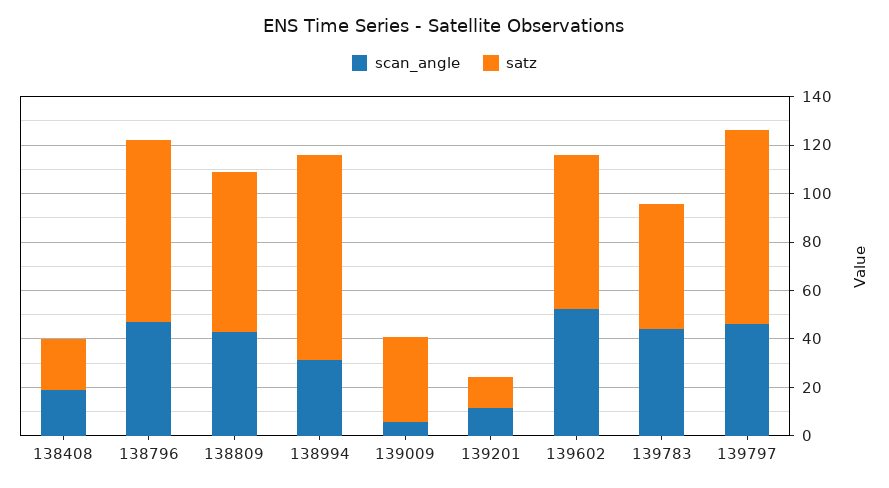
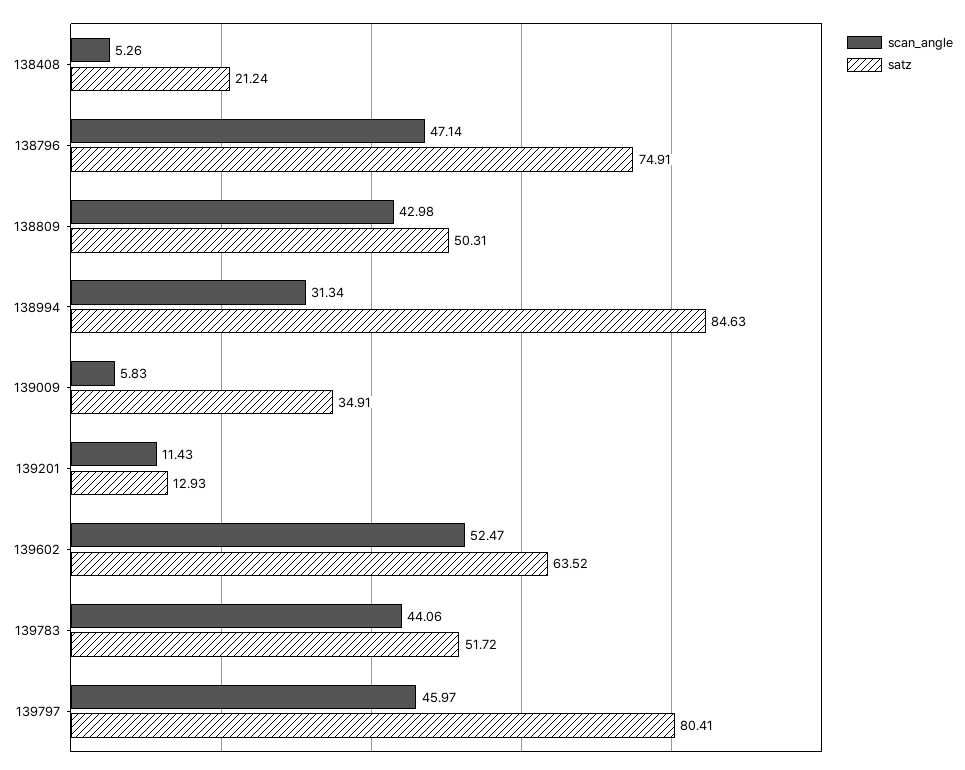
  {
    "scan_angle": {
-     "138408": 20,
+     "138408": 5.26,
      "138796": 47.14,
      "138809": 42.98,
      "138994": 31.34,
      "139009": 5.83,
      "139201": 11.43,
      "139602": 52.47,
      "139783": 44.06,
      "139797": 45.97
    },
    "satz": {
      "138408": 21.24,
      "138796": 74.91,
-     "138809": 65,
+     "138809": 50.31,
      "138994": 84.63,
      "139009": 34.91,
      "139201": 12.93,
      "139602": 63.52,
      "139783": 51.72,
      "139797": 80.41
    }
  }

